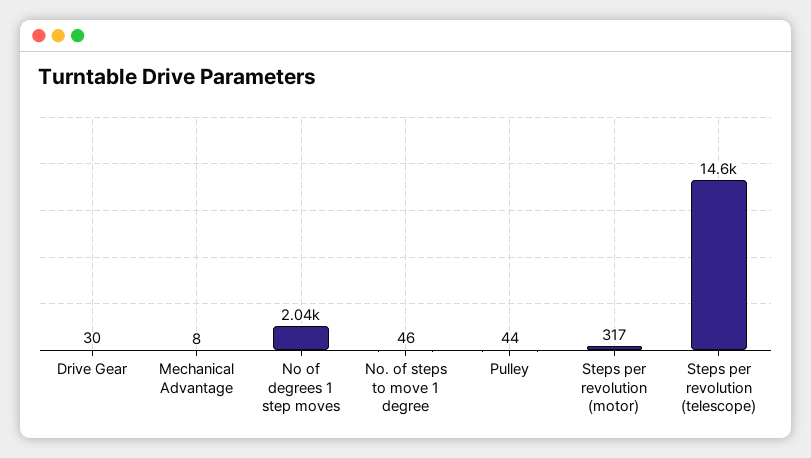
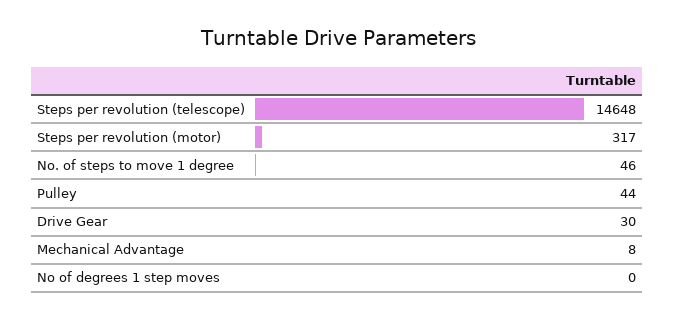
  {
    "Drive Gear": 30,
    "Mechanical Advantage": 8,
-   "No of degrees 1 step moves": 2040,
+   "No of degrees 1 step moves": 0,
    "No. of steps to move 1 degree": 46,
    "Pulley": 44,
    "Steps per revolution (motor)": 317,
    "Steps per revolution (telescope)": 14648
  }

